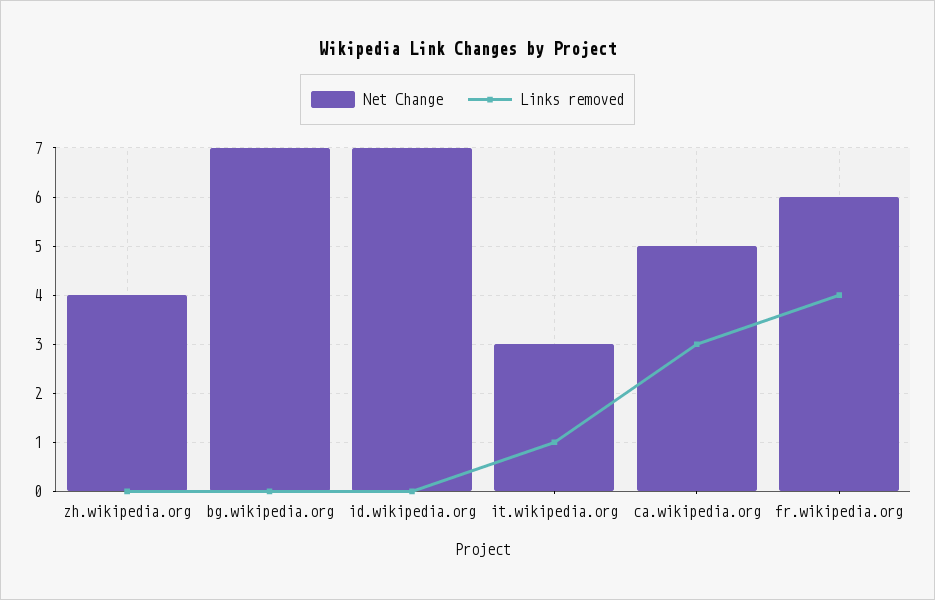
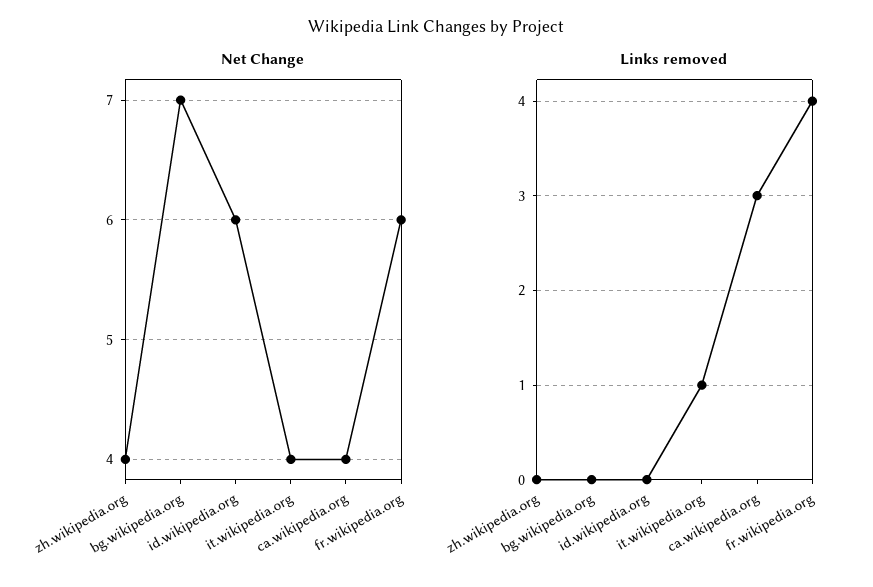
  {
    "Net Change": {
      "zh.wikipedia.org": 4,
      "bg.wikipedia.org": 7,
-     "id.wikipedia.org": 7,
+     "id.wikipedia.org": 6,
-     "it.wikipedia.org": 3,
+     "it.wikipedia.org": 4,
-     "ca.wikipedia.org": 5,
+     "ca.wikipedia.org": 4,
      "fr.wikipedia.org": 6
    },
    "Links removed": {
      "zh.wikipedia.org": 0,
      "bg.wikipedia.org": 0,
      "id.wikipedia.org": 0,
      "it.wikipedia.org": 1,
      "ca.wikipedia.org": 3,
      "fr.wikipedia.org": 4
    }
  }

